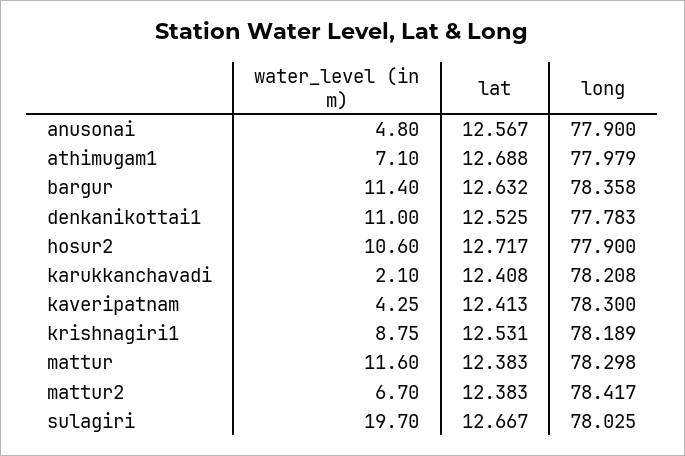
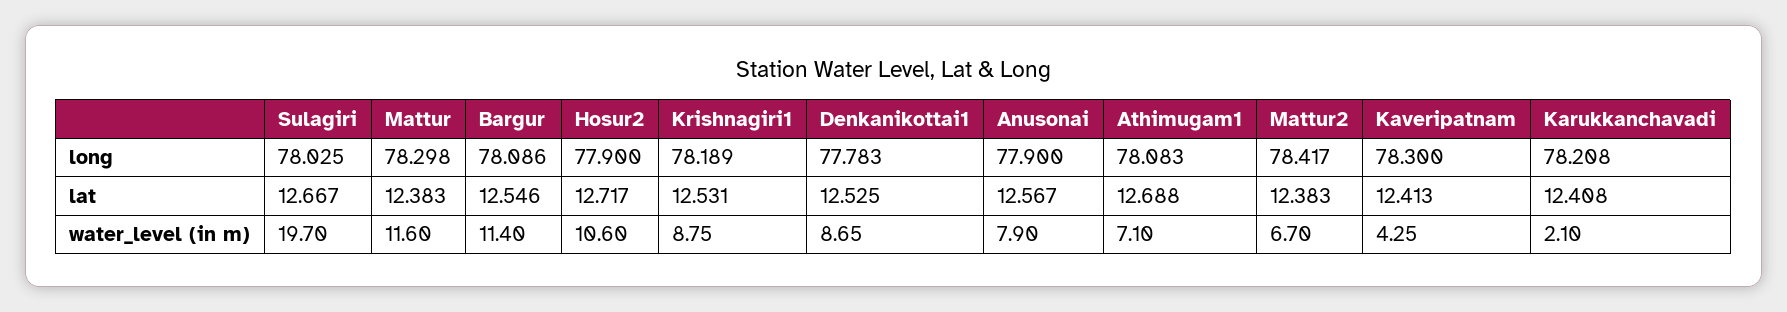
  {
    "water_level (in m)": {
-     "anusonai": 4.8,
+     "anusonai": 7.9,
      "athimugam1": 7.1,
      "bargur": 11.4,
-     "denkanikottai1": 11,
+     "denkanikottai1": 8.65,
      "hosur2": 10.6,
      "karukkanchavadi": 2.1,
      "kaveripatnam": 4.25,
      "krishnagiri1": 8.75,
      "mattur": 11.6,
      "mattur2": 6.7,
      "sulagiri": 19.7
    },
    "lat": {
      "anusonai": 12.567,
      "athimugam1": 12.688,
-     "bargur": 12.632,
+     "bargur": 12.546,
      "denkanikottai1": 12.525,
      "hosur2": 12.717,
      "karukkanchavadi": 12.408,
      "kaveripatnam": 12.413,
      "krishnagiri1": 12.531,
      "mattur": 12.383,
      "mattur2": 12.383,
      "sulagiri": 12.667
    },
    "long": {
      "anusonai": 77.9,
-     "athimugam1": 77.979,
+     "athimugam1": 78.083,
-     "bargur": 78.358,
+     "bargur": 78.086,
      "denkanikottai1": 77.783,
      "hosur2": 77.9,
      "karukkanchavadi": 78.208,
      "kaveripatnam": 78.3,
      "krishnagiri1": 78.189,
      "mattur": 78.298,
      "mattur2": 78.417,
      "sulagiri": 78.025
    }
  }

